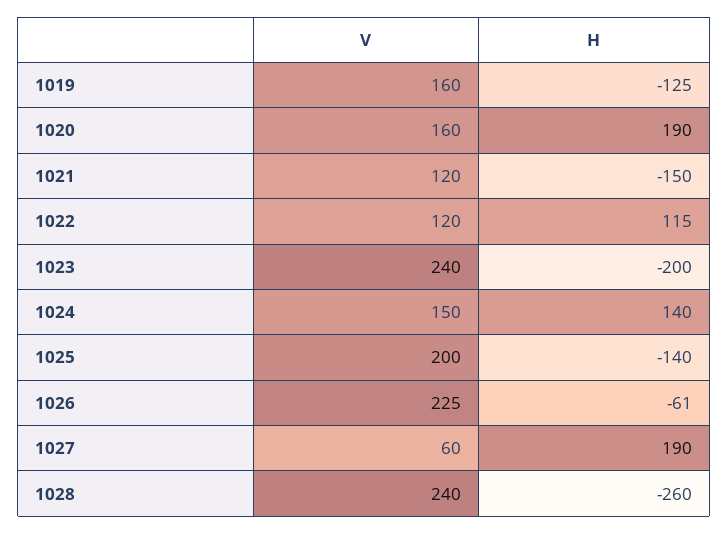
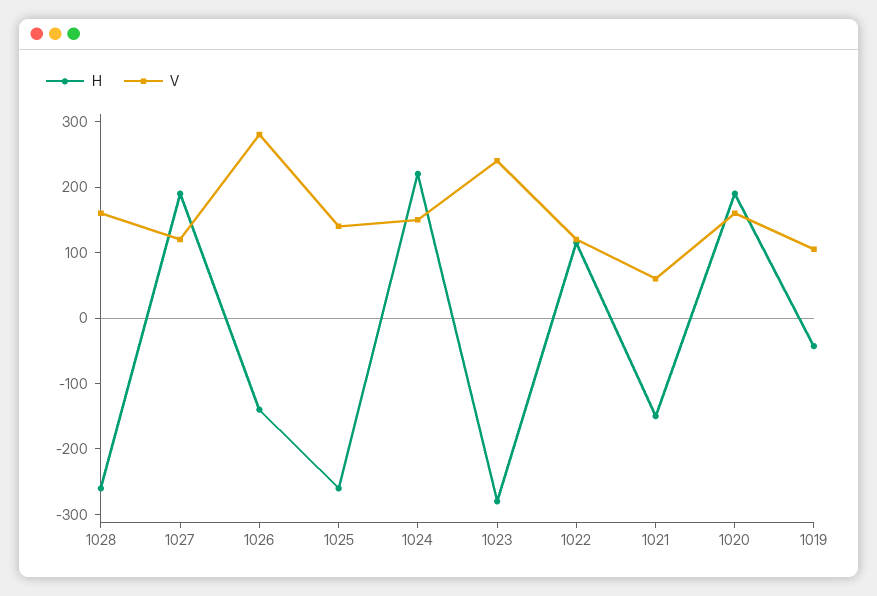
  {
    "V": {
-     "1019": 160,
+     "1019": 100,
      "1020": 160,
-     "1021": 120,
+     "1021": 60,
      "1022": 120,
      "1023": 240,
      "1024": 150,
-     "1025": 200,
+     "1025": 140,
-     "1026": 225,
+     "1026": 280,
-     "1027": 60,
+     "1027": 120,
-     "1028": 240
+     "1028": 160
    },
    "H": {
-     "1019": -125,
+     "1019": -40,
      "1020": 190,
      "1021": -150,
      "1022": 115,
-     "1023": -200,
+     "1023": -280,
-     "1024": 140,
+     "1024": 220,
-     "1025": -140,
+     "1025": -260,
-     "1026": -61,
+     "1026": -140,
      "1027": 190,
      "1028": -260
    }
  }

